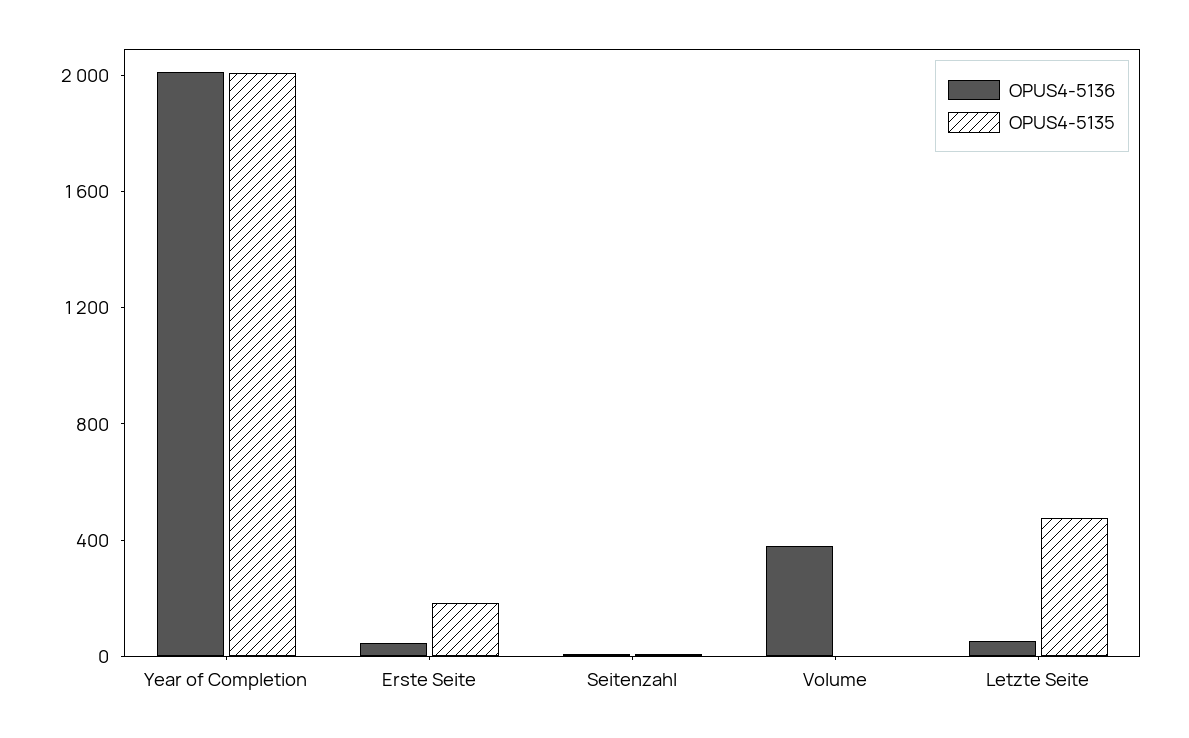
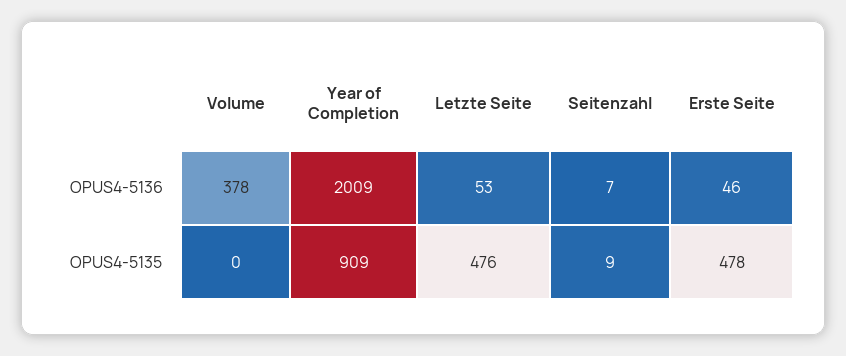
  {
    "OPUS4-5136": {
      "Year of Completion": 2009,
      "Erste Seite": 46,
      "Seitenzahl": 7,
      "Volume": 378,
      "Letzte Seite": 53
    },
    "OPUS4-5135": {
-     "Year of Completion": 2000,
+     "Year of Completion": 909,
-     "Erste Seite": 200,
+     "Erste Seite": 478,
      "Seitenzahl": 9,
      "Volume": 0,
      "Letzte Seite": 476
    }
  }

